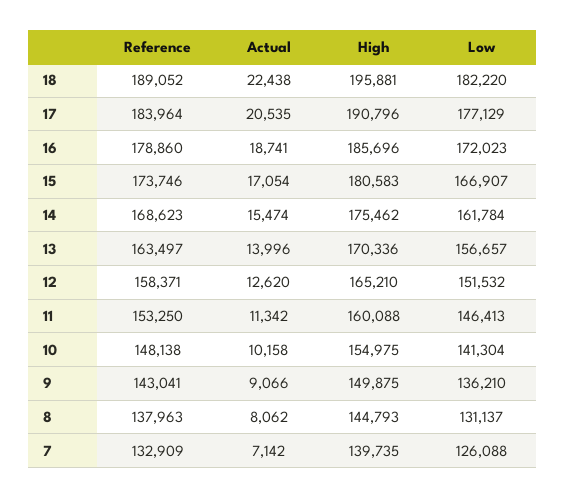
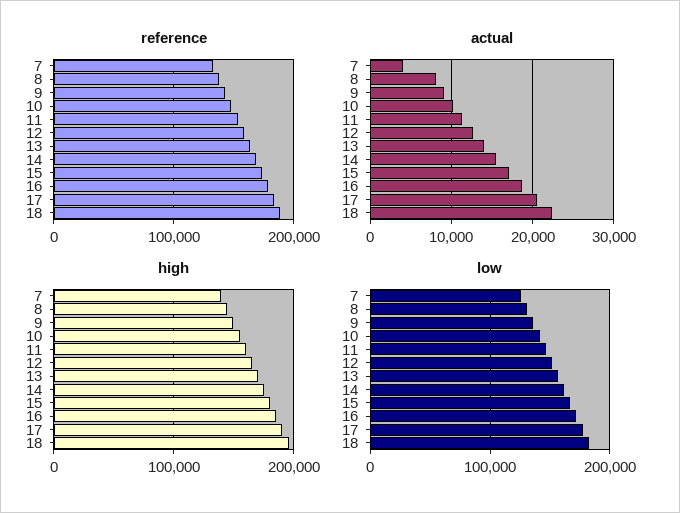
  {
    "Reference": {
      "18": 189052,
      "17": 183964,
      "16": 178860,
      "15": 173746,
      "14": 168623,
      "13": 163497,
      "12": 158371,
      "11": 153250,
      "10": 148138,
      "9": 143041,
      "8": 137963,
      "7": 132909
    },
    "Actual": {
      "18": 22438,
      "17": 20535,
      "16": 18741,
      "15": 17054,
      "14": 15474,
      "13": 13996,
      "12": 12620,
      "11": 11342,
      "10": 10158,
      "9": 9066,
      "8": 8062,
-     "7": 7142
+     "7": 4000
    },
    "High": {
      "18": 195881,
      "17": 190796,
      "16": 185696,
      "15": 180583,
      "14": 175462,
      "13": 170336,
      "12": 165210,
      "11": 160088,
      "10": 154975,
      "9": 149875,
      "8": 144793,
      "7": 139735
    },
    "Low": {
      "18": 182220,
      "17": 177129,
      "16": 172023,
      "15": 166907,
      "14": 161784,
      "13": 156657,
      "12": 151532,
      "11": 146413,
      "10": 141304,
      "9": 136210,
      "8": 131137,
      "7": 126088
    }
  }

